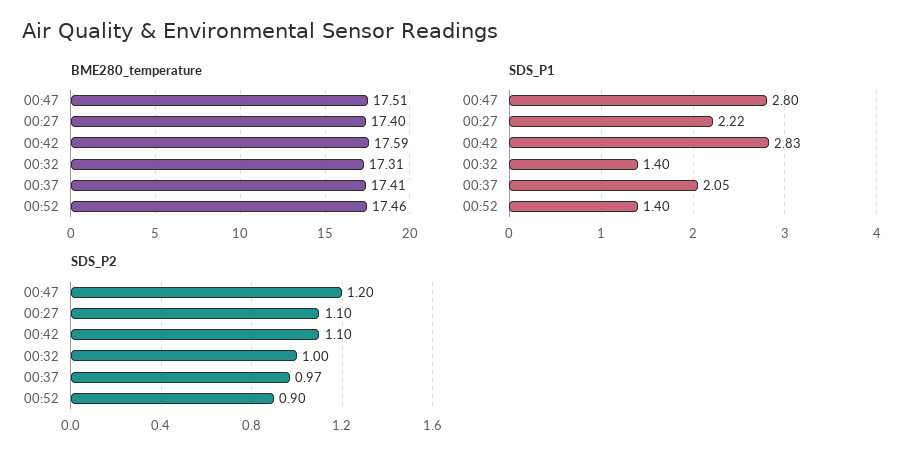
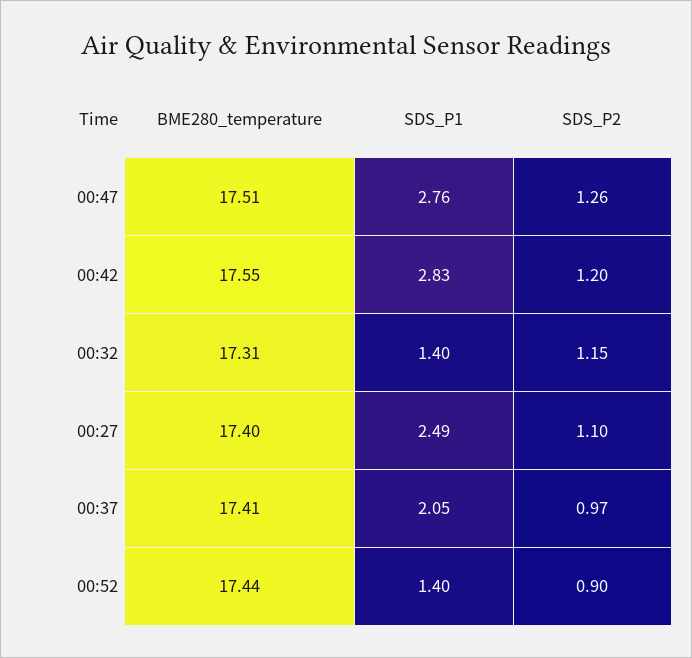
  {
    "BME280_temperature": {
      "00:47": 17.51,
      "00:27": 17.4,
-     "00:42": 17.59,
+     "00:42": 17.55,
      "00:32": 17.31,
      "00:37": 17.41,
-     "00:52": 17.46
+     "00:52": 17.44
    },
    "SDS_P1": {
-     "00:47": 2.8,
+     "00:47": 2.76,
-     "00:27": 2.22,
+     "00:27": 2.49,
      "00:42": 2.83,
      "00:32": 1.4,
      "00:37": 2.05,
      "00:52": 1.4
    },
    "SDS_P2": {
-     "00:47": 1.2,
+     "00:47": 1.26,
      "00:27": 1.1,
-     "00:42": 1.1,
+     "00:42": 1.2,
-     "00:32": 1,
+     "00:32": 1.15,
      "00:37": 0.97,
      "00:52": 0.9
    }
  }

